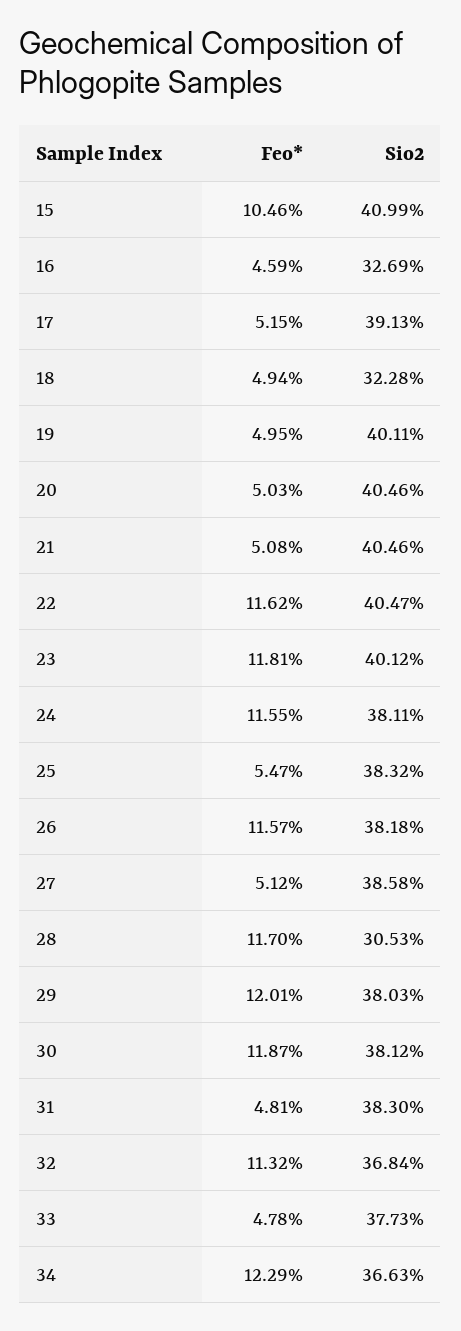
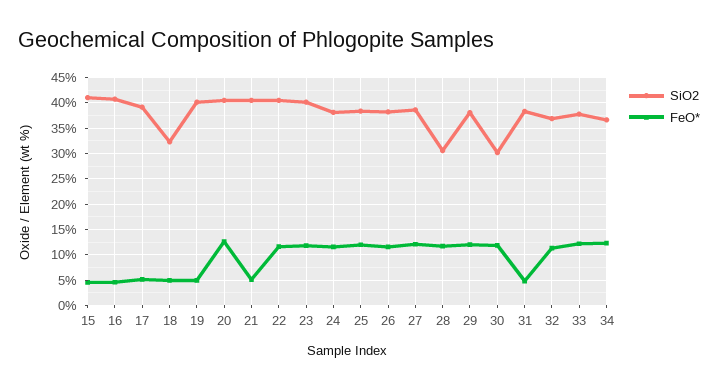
  {
    "Feo*": {
-     "15": 10.46,
+     "15": 5,
      "16": 4.59,
      "17": 5.15,
      "18": 4.94,
      "19": 4.95,
-     "20": 5.03,
+     "20": 12.5,
      "21": 5.08,
      "22": 11.62,
      "23": 11.81,
      "24": 11.55,
-     "25": 5.47,
+     "25": 12.5,
      "26": 11.57,
-     "27": 5.12,
+     "27": 12.5,
      "28": 11.7,
      "29": 12.01,
      "30": 11.87,
      "31": 4.81,
      "32": 11.32,
-     "33": 4.78,
+     "33": 12.5,
      "34": 12.29
    },
    "Sio2": {
      "15": 40.99,
-     "16": 32.69,
+     "16": 40,
      "17": 39.13,
      "18": 32.28,
      "19": 40.11,
      "20": 40.46,
      "21": 40.46,
      "22": 40.47,
      "23": 40.12,
      "24": 38.11,
      "25": 38.32,
      "26": 38.18,
      "27": 38.58,
      "28": 30.53,
      "29": 38.03,
-     "30": 38.12,
+     "30": 30,
      "31": 38.3,
      "32": 36.84,
      "33": 37.73,
      "34": 36.63
    }
  }

